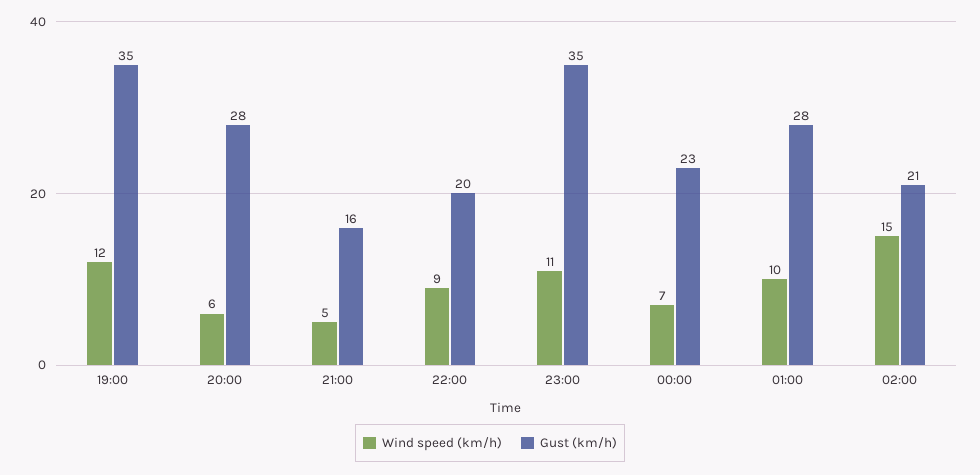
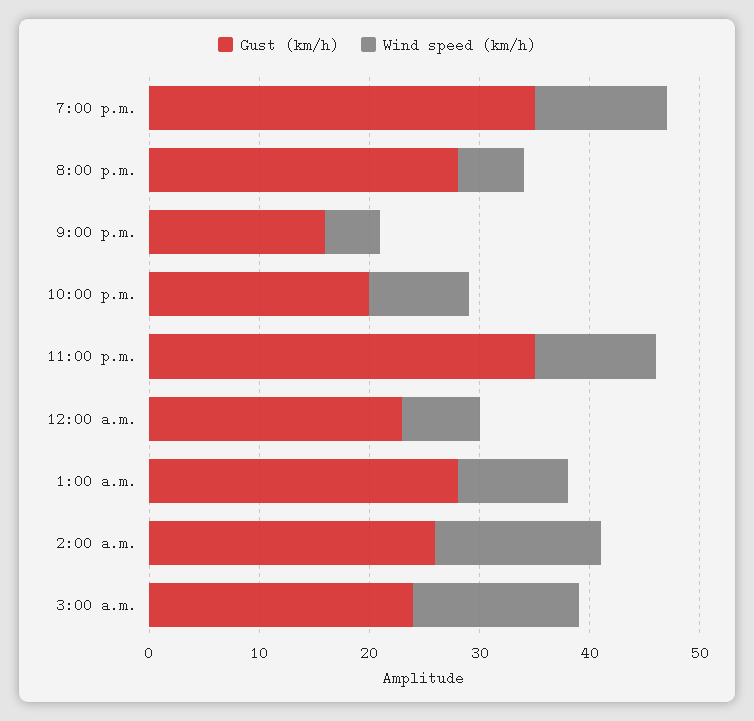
  {
    "Wind speed (km/h)": {
      "19:00": 12,
      "20:00": 6,
      "21:00": 5,
      "22:00": 9,
      "23:00": 11,
      "00:00": 7,
      "01:00": 10,
-     "02:00": 15
+     "02:00": 15,
+     "3:00 a.m.": 15
    },
    "Gust (km/h)": {
      "19:00": 35,
      "20:00": 28,
      "21:00": 16,
      "22:00": 20,
      "23:00": 35,
      "00:00": 23,
      "01:00": 28,
-     "02:00": 21
+     "02:00": 26,
+     "3:00 a.m.": 24
    }
  }

